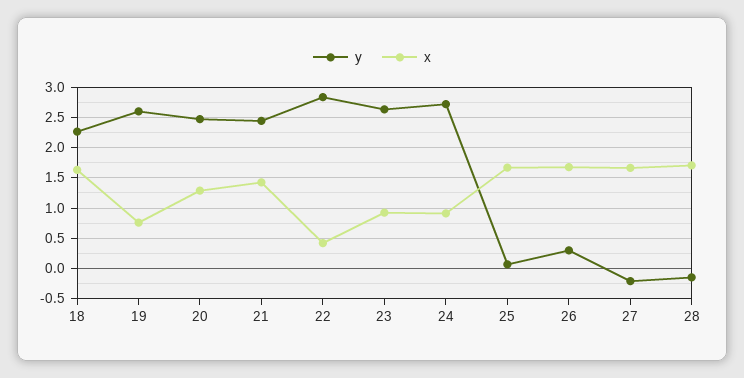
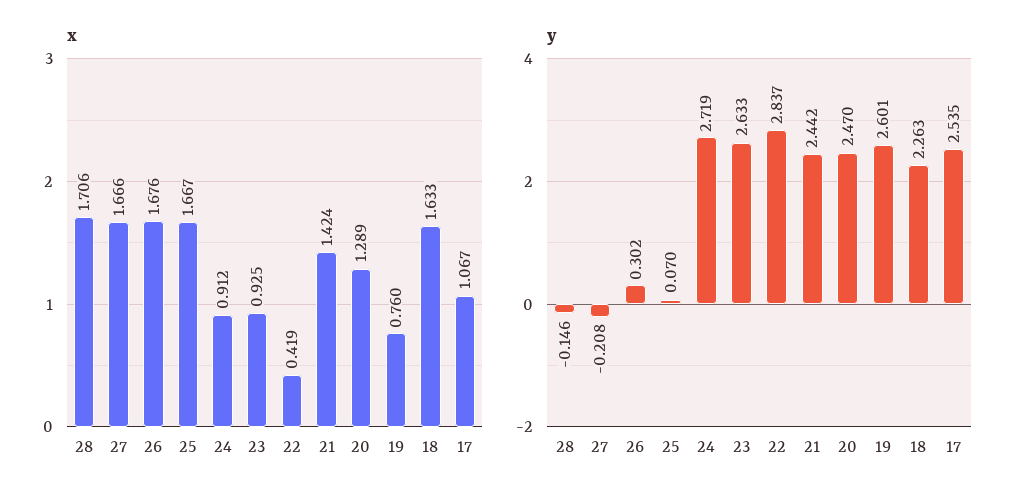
  {
    "y": {
      "18": 2.263,
      "19": 2.601,
      "20": 2.47,
      "21": 2.442,
      "22": 2.837,
      "23": 2.633,
      "24": 2.719,
      "25": 0.07,
      "26": 0.302,
      "27": -0.208,
-     "28": -0.146
+     "28": -0.146,
+     "17": 2.535
    },
    "x": {
      "18": 1.633,
      "19": 0.76,
      "20": 1.289,
      "21": 1.424,
      "22": 0.419,
      "23": 0.925,
      "24": 0.912,
      "25": 1.667,
      "26": 1.676,
      "27": 1.666,
-     "28": 1.706
+     "28": 1.706,
+     "17": 1.067
    }
  }

